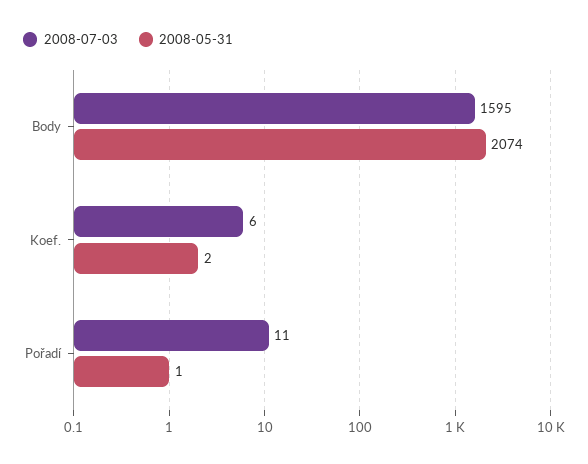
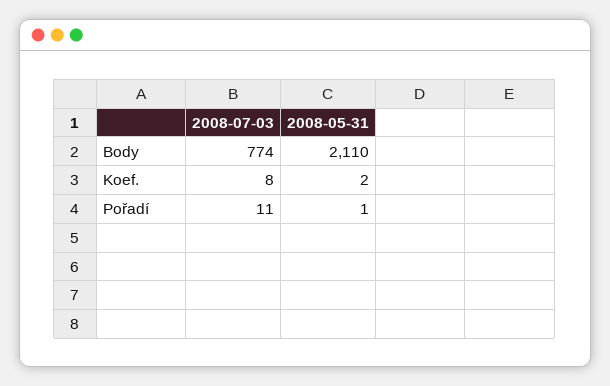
  {
    "2008-07-03": {
-     "Body": 1595,
+     "Body": 774,
-     "Koef.": 6,
+     "Koef.": 8,
      "Pořadí": 11
    },
    "2008-05-31": {
-     "Body": 2074,
+     "Body": 2110,
      "Koef.": 2,
      "Pořadí": 1
    }
  }

